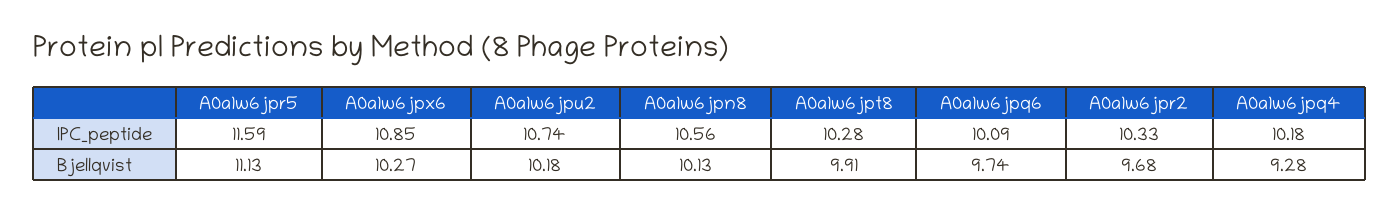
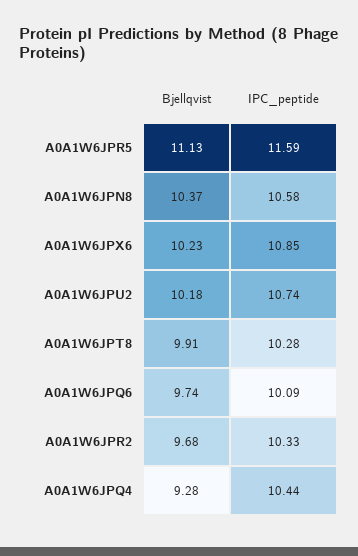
  {
    "A0a1w6jpr5": {
      "IPC_peptide": 11.59,
      "Bjellqvist": 11.13
    },
    "A0a1w6jpx6": {
      "IPC_peptide": 10.85,
-     "Bjellqvist": 10.27
+     "Bjellqvist": 10.23
    },
    "A0a1w6jpu2": {
      "IPC_peptide": 10.74,
      "Bjellqvist": 10.18
    },
    "A0a1w6jpn8": {
-     "IPC_peptide": 10.56,
+     "IPC_peptide": 10.58,
-     "Bjellqvist": 10.13
+     "Bjellqvist": 10.37
    },
    "A0a1w6jpt8": {
      "IPC_peptide": 10.28,
      "Bjellqvist": 9.91
    },
    "A0a1w6jpq6": {
      "IPC_peptide": 10.09,
      "Bjellqvist": 9.74
    },
    "A0a1w6jpr2": {
      "IPC_peptide": 10.33,
      "Bjellqvist": 9.68
    },
    "A0a1w6jpq4": {
-     "IPC_peptide": 10.18,
+     "IPC_peptide": 10.44,
      "Bjellqvist": 9.28
    }
  }

